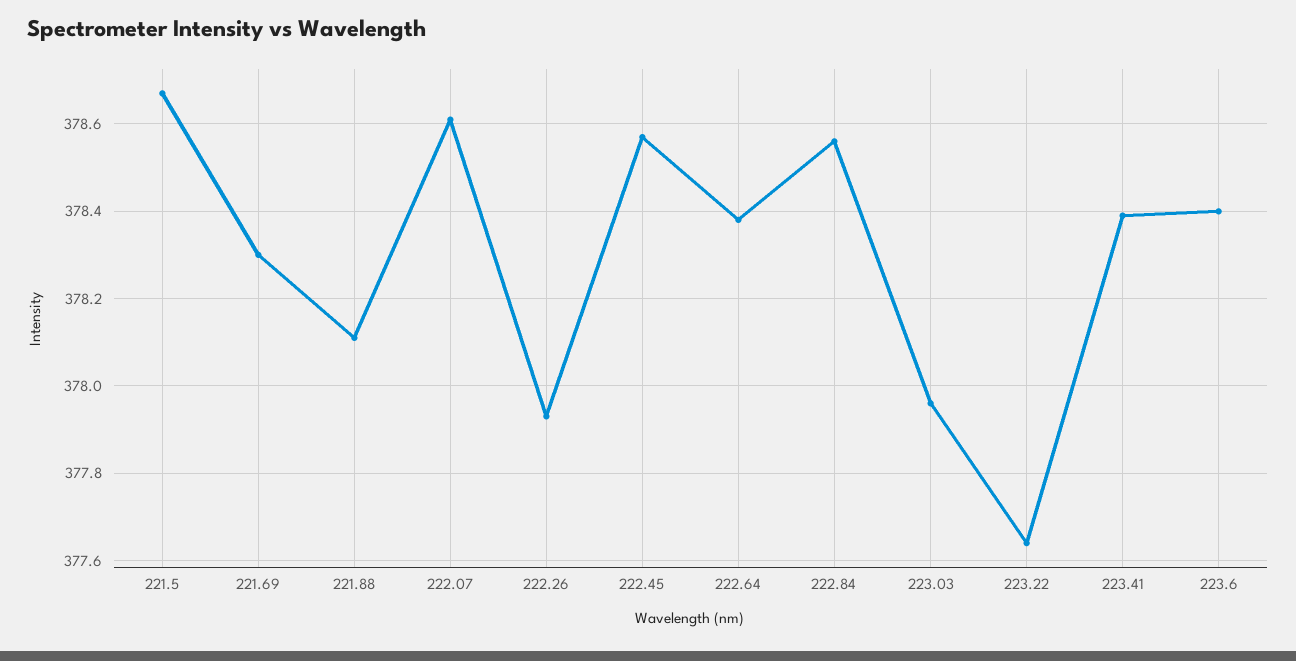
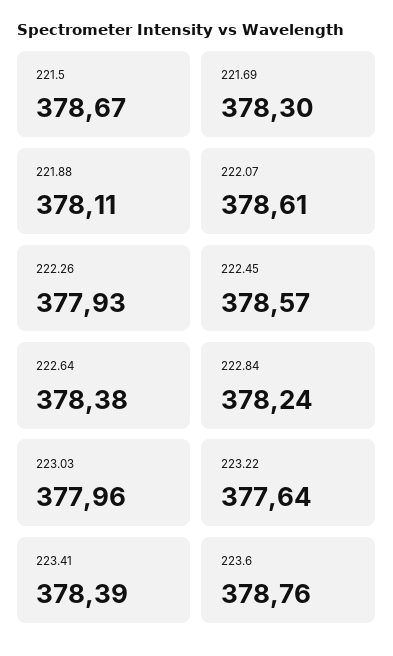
  {
    "221.5": 378.67,
    "221.69": 378.3,
    "221.88": 378.11,
    "222.07": 378.61,
    "222.26": 377.93,
    "222.45": 378.57,
    "222.64": 378.38,
-   "222.84": 378.55,
+   "222.84": 378.24,
    "223.03": 377.96,
    "223.22": 377.64,
    "223.41": 378.39,
-   "223.6": 378.4
+   "223.6": 378.76
  }

